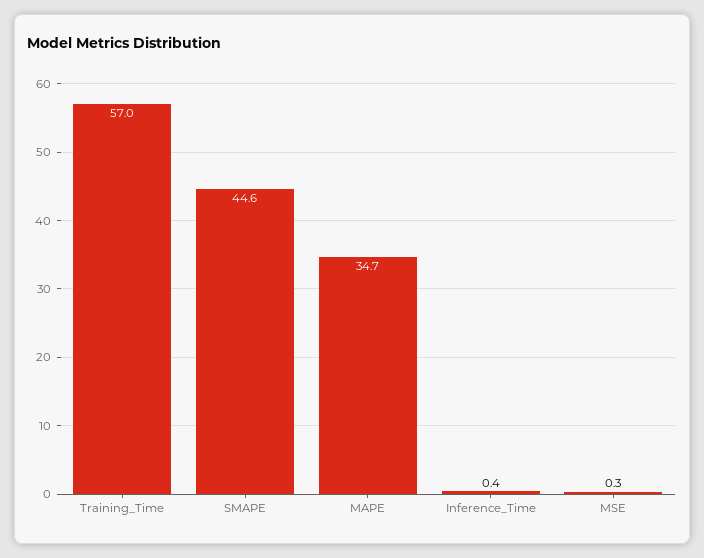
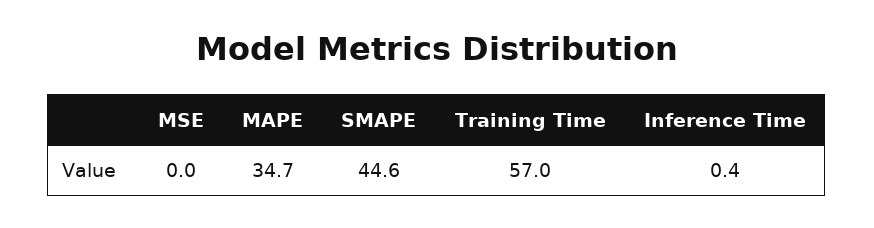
  {
    "Training_Time": 57,
    "SMAPE": 44.6,
    "MAPE": 34.7,
    "Inference_Time": 0.4,
-   "MSE": 0.3
+   "MSE": 0
  }

